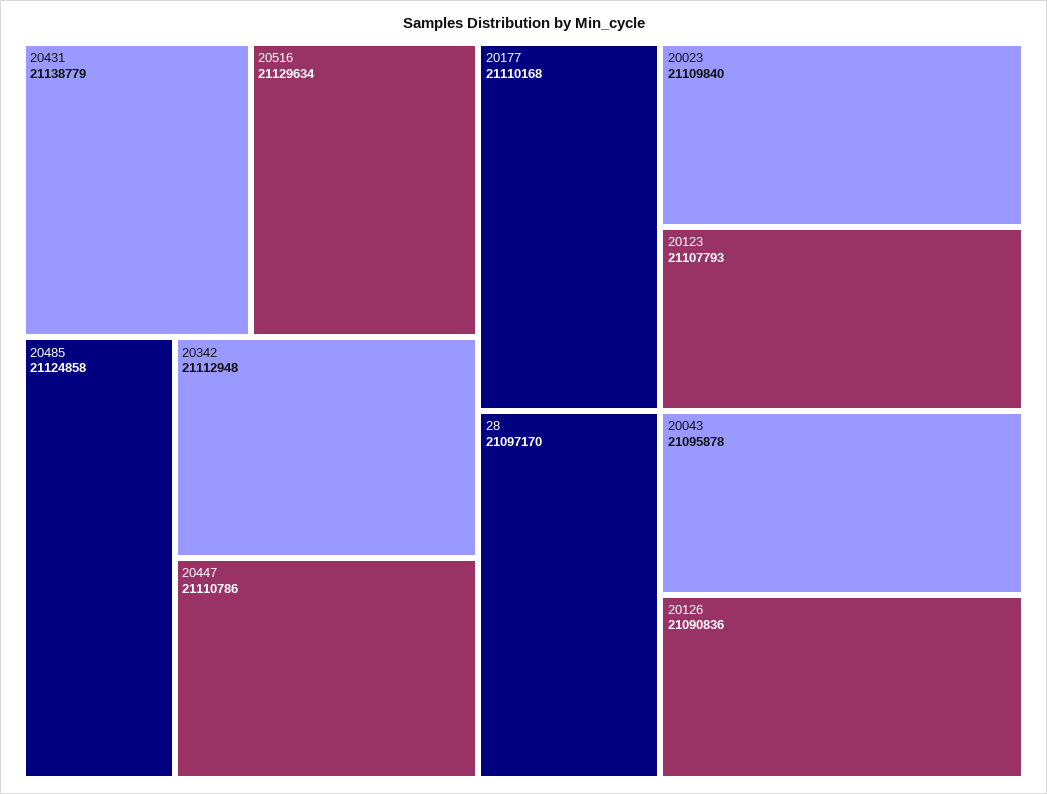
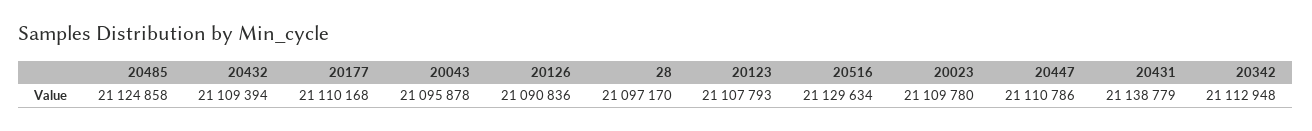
  {
    "20431": 21138779,
    "20516": 21129634,
    "20485": 21124858,
    "20342": 21112948,
    "20447": 21110786,
    "20177": 21110168,
-   "20023": 21109840,
+   "20023": 21109780,
    "20123": 21107793,
    "28": 21097170,
    "20043": 21095878,
-   "20126": 21090836
+   "20126": 21090836,
+   "20432": 21109394
  }

